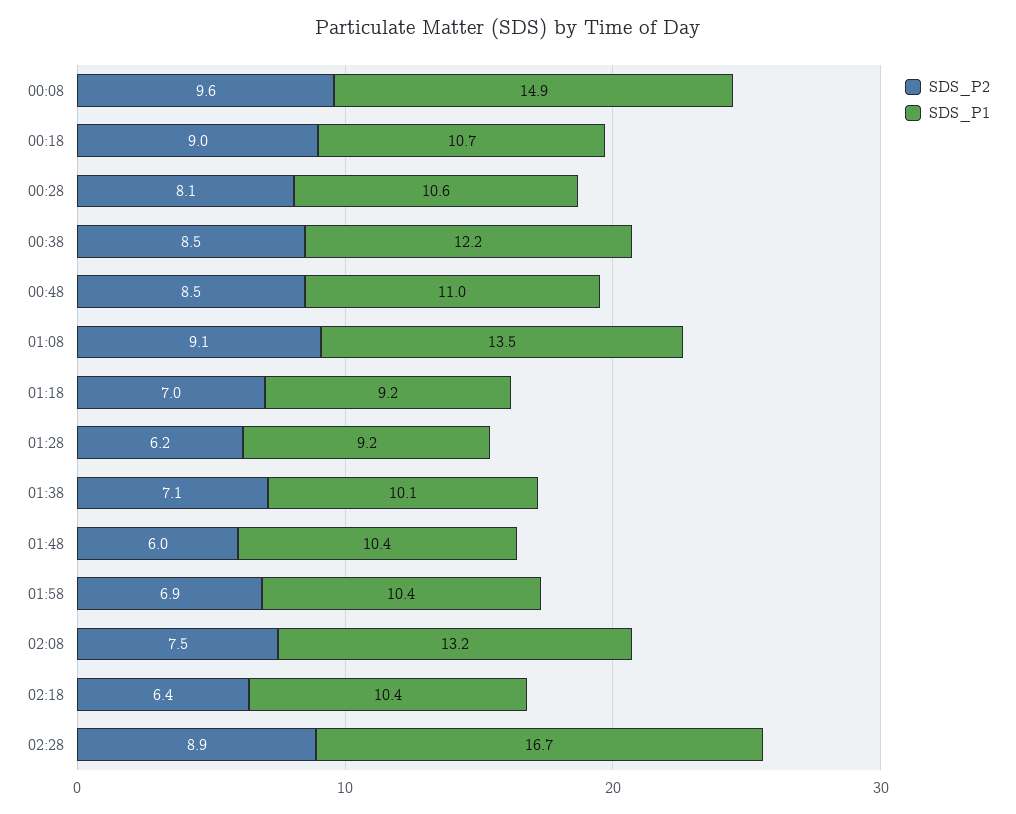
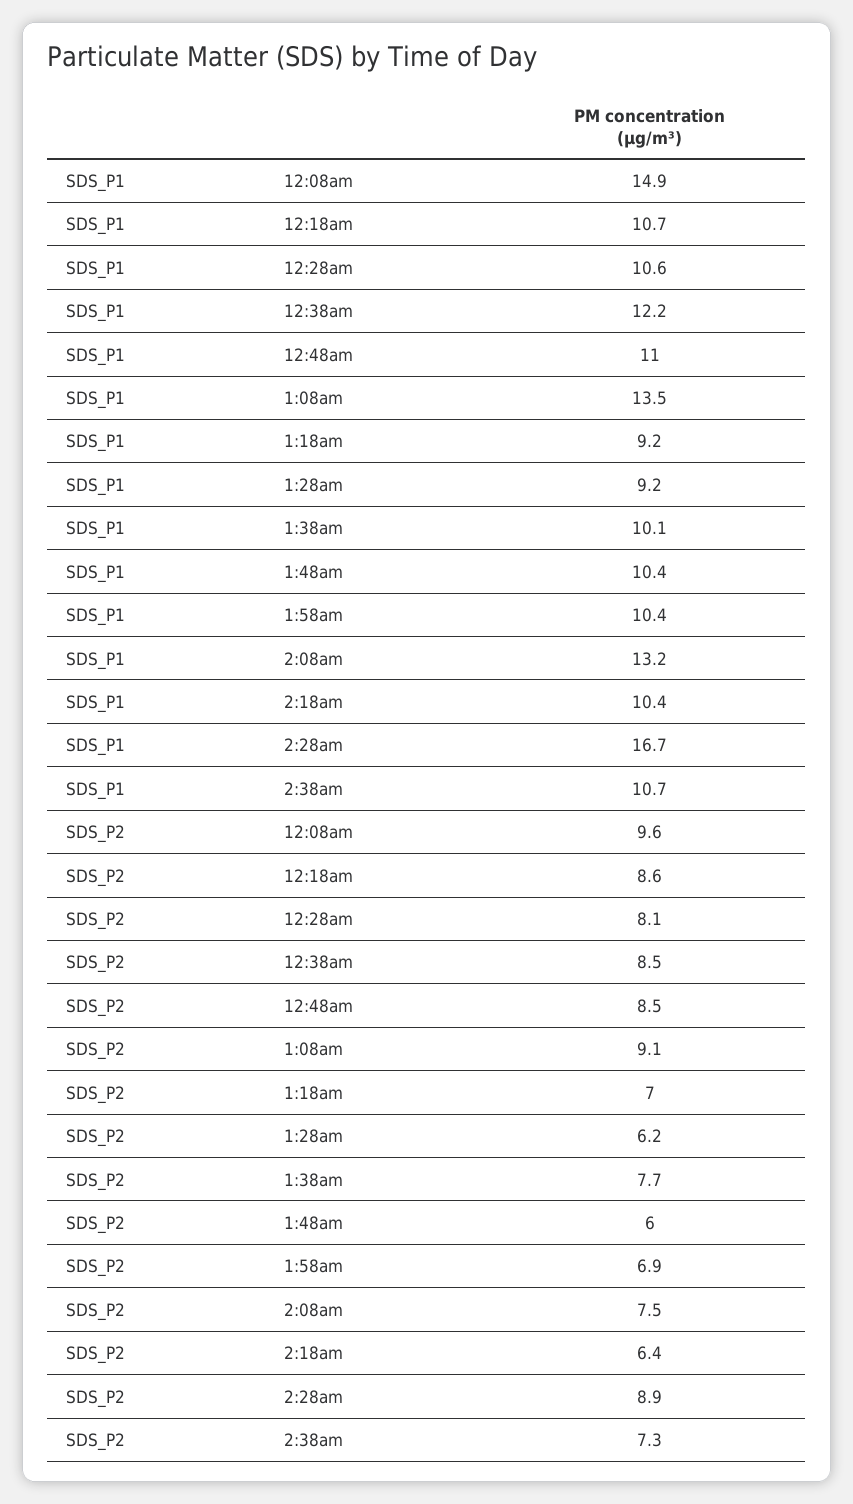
  {
    "SDS_P2": {
      "00:08": 9.6,
-     "00:18": 9,
+     "00:18": 8.6,
      "00:28": 8.1,
      "00:38": 8.5,
      "00:48": 8.5,
      "01:08": 9.1,
      "01:18": 7,
      "01:28": 6.2,
-     "01:38": 7.1,
+     "01:38": 7.7,
      "01:48": 6,
      "01:58": 6.9,
      "02:08": 7.5,
      "02:18": 6.4,
-     "02:28": 8.9
+     "02:28": 8.9,
+     "2:38am": 7.3
    },
    "SDS_P1": {
      "00:08": 14.9,
      "00:18": 10.7,
      "00:28": 10.6,
      "00:38": 12.2,
      "00:48": 11,
      "01:08": 13.5,
      "01:18": 9.2,
      "01:28": 9.2,
      "01:38": 10.1,
      "01:48": 10.4,
      "01:58": 10.4,
      "02:08": 13.2,
      "02:18": 10.4,
-     "02:28": 16.7
+     "02:28": 16.7,
+     "2:38am": 10.7
    }
  }

